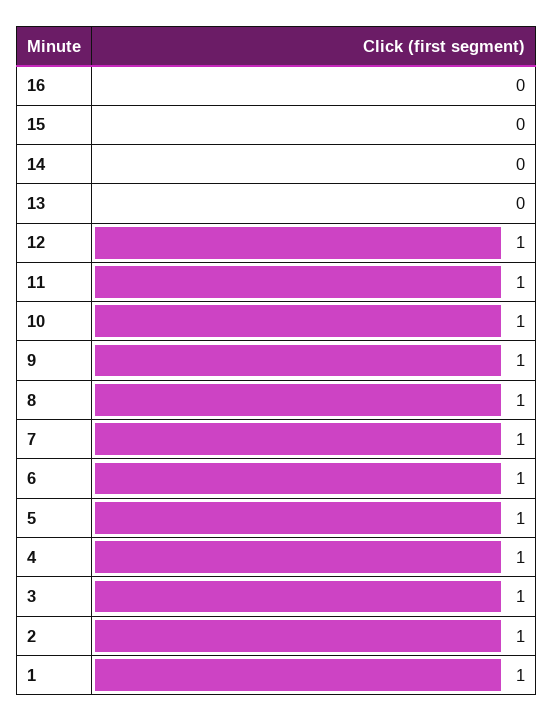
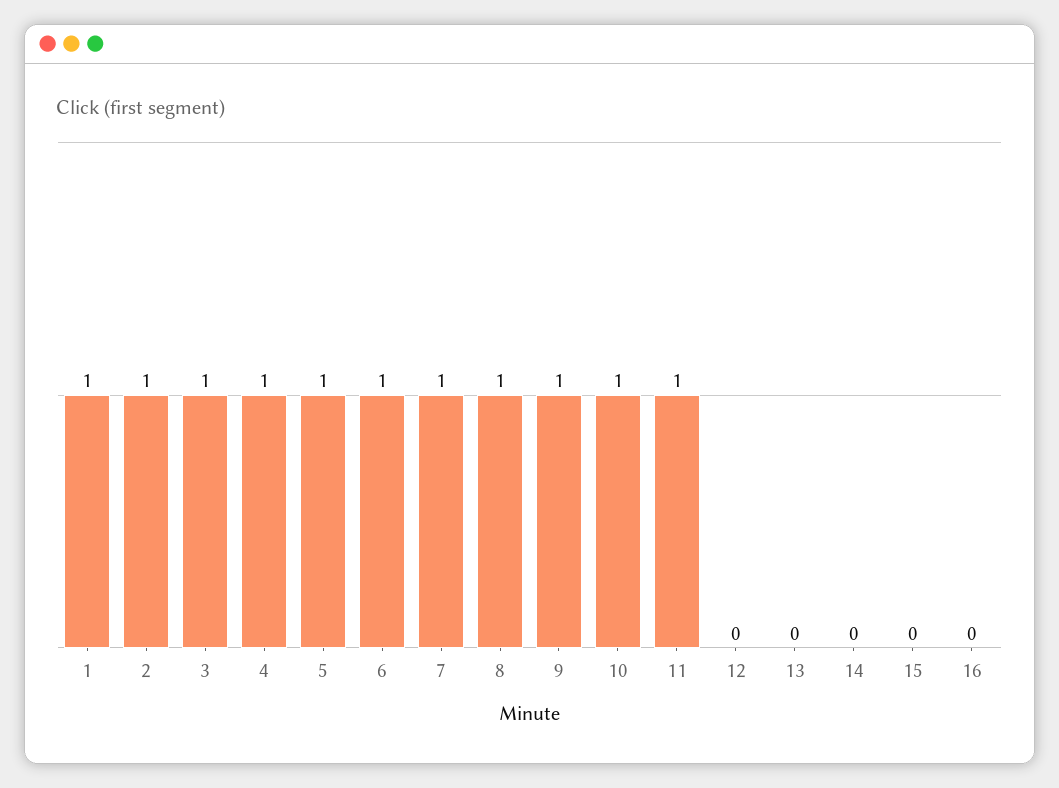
  {
    "16": 0,
    "15": 0,
    "14": 0,
    "13": 0,
-   "12": 1,
+   "12": 0,
    "11": 1,
    "10": 1,
    "9": 1,
    "8": 1,
    "7": 1,
    "6": 1,
    "5": 1,
    "4": 1,
    "3": 1,
    "2": 1,
    "1": 1
  }

